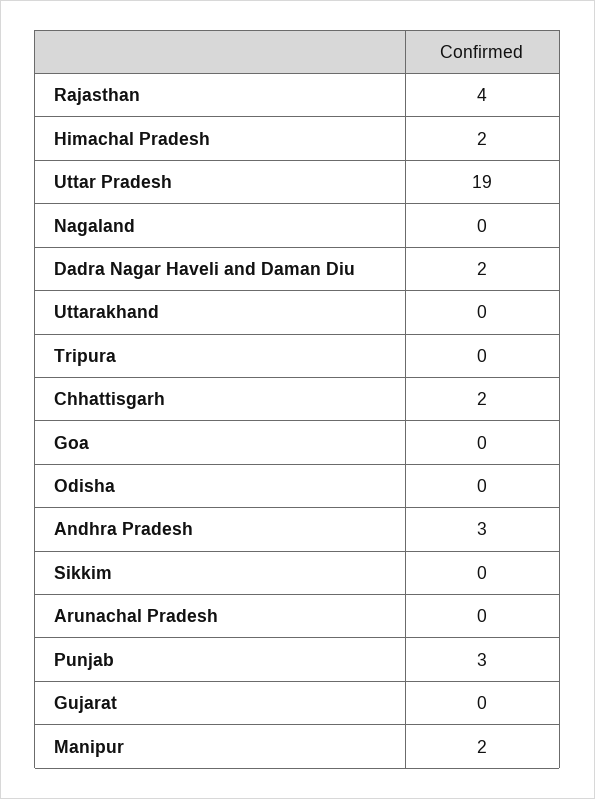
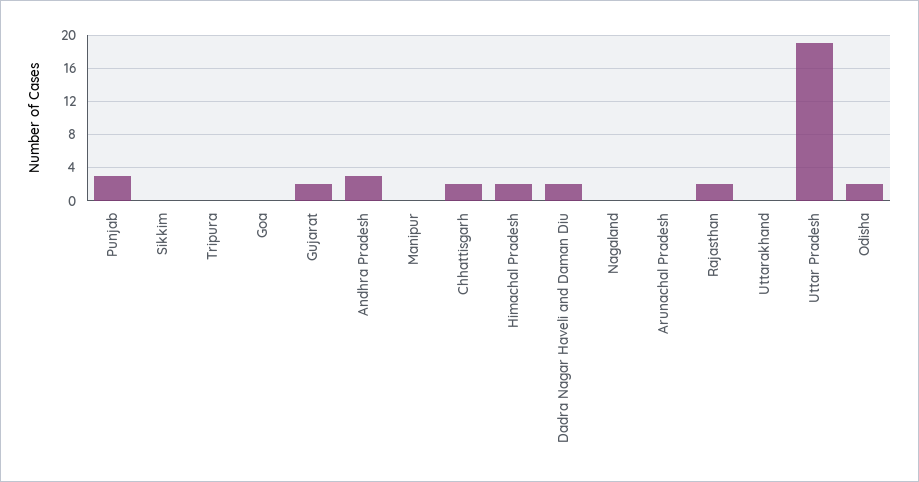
  {
-   "Rajasthan": 4,
+   "Rajasthan": 2,
    "Himachal Pradesh": 2,
    "Uttar Pradesh": 19,
    "Nagaland": 0,
    "Dadra Nagar Haveli and Daman Diu": 2,
    "Uttarakhand": 0,
    "Tripura": 0,
    "Chhattisgarh": 2,
    "Goa": 0,
-   "Odisha": 0,
+   "Odisha": 2,
    "Andhra Pradesh": 3,
    "Sikkim": 0,
    "Arunachal Pradesh": 0,
    "Punjab": 3,
-   "Gujarat": 0,
+   "Gujarat": 2,
-   "Manipur": 2
+   "Manipur": 0
  }

